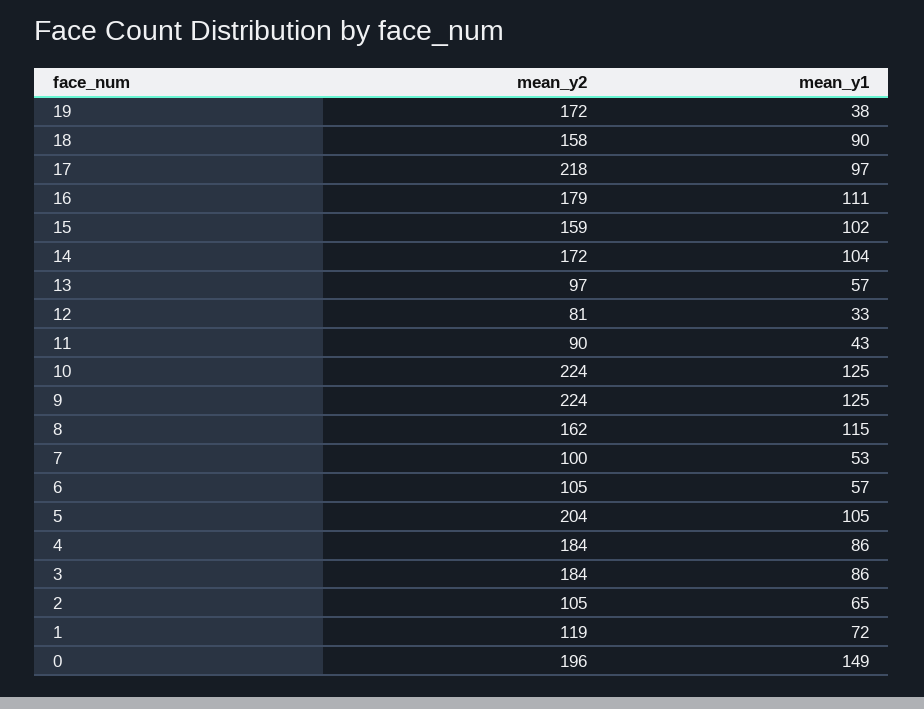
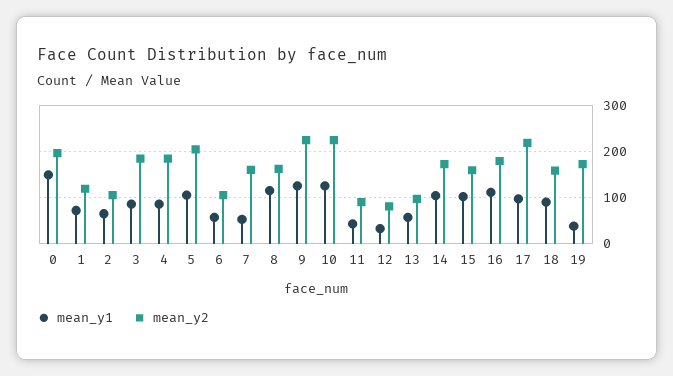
  {
    "mean_y2": {
      "19": 172,
      "18": 158,
      "17": 218,
      "16": 179,
      "15": 159,
      "14": 172,
      "13": 97,
      "12": 81,
      "11": 90,
      "10": 224,
      "9": 224,
      "8": 162,
-     "7": 100,
+     "7": 160,
      "6": 105,
      "5": 204,
      "4": 184,
      "3": 184,
      "2": 105,
      "1": 119,
      "0": 196
    },
    "mean_y1": {
      "19": 38,
      "18": 90,
      "17": 97,
      "16": 111,
      "15": 102,
      "14": 104,
      "13": 57,
      "12": 33,
      "11": 43,
      "10": 125,
      "9": 125,
      "8": 115,
      "7": 53,
      "6": 57,
      "5": 105,
      "4": 86,
      "3": 86,
      "2": 65,
      "1": 72,
      "0": 149
    }
  }

